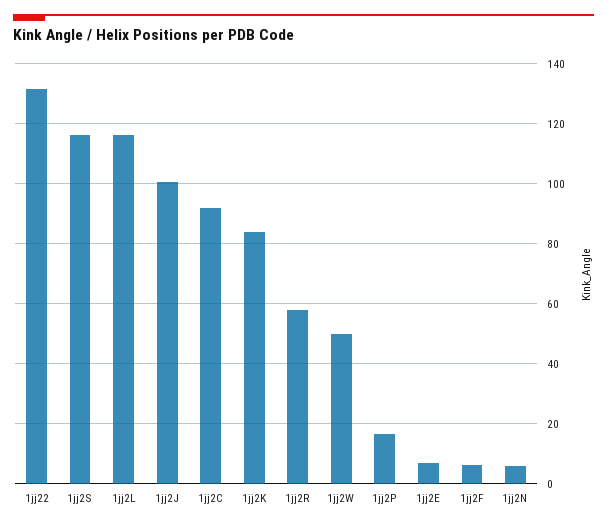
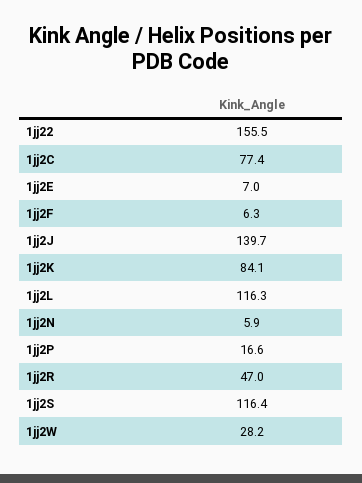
  {
-   "1jj22": 132.5,
+   "1jj22": 155.5,
    "1jj2S": 116.4,
    "1jj2L": 116.3,
-   "1jj2J": 100,
+   "1jj2J": 139.7,
-   "1jj2C": 92.5,
+   "1jj2C": 77.4,
    "1jj2K": 84.1,
-   "1jj2R": 57.5,
+   "1jj2R": 47,
-   "1jj2W": 50,
+   "1jj2W": 28.2,
    "1jj2P": 16.6,
    "1jj2E": 7,
    "1jj2F": 6.3,
    "1jj2N": 5.9
  }

